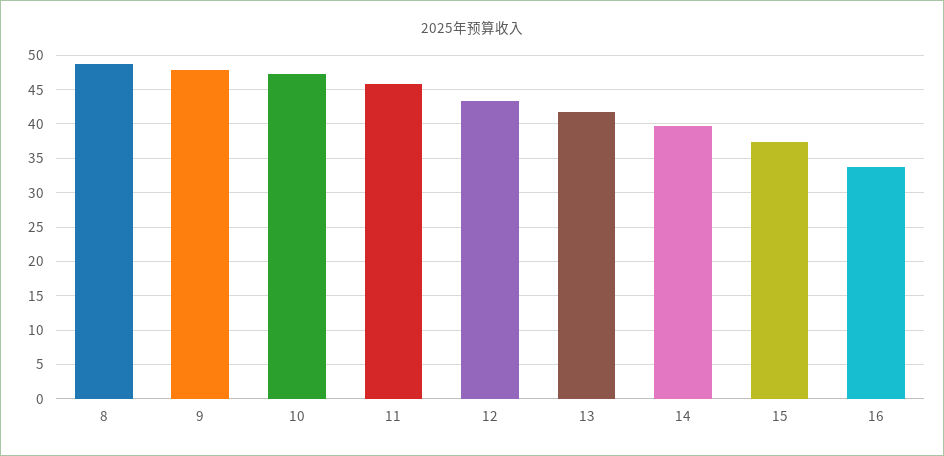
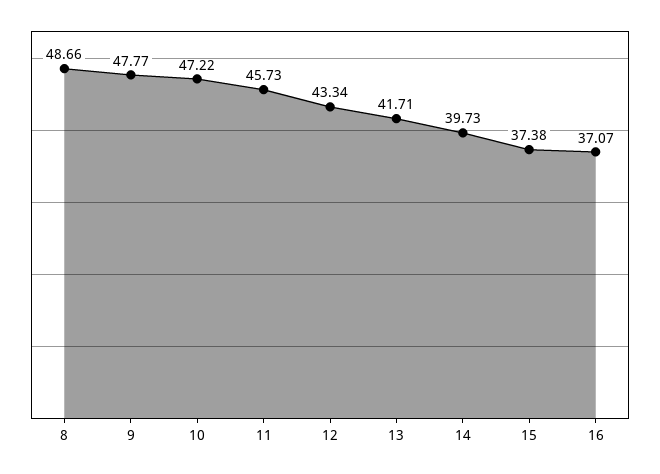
  {
    "8": 48.66,
    "9": 47.77,
    "10": 47.22,
    "11": 45.73,
    "12": 43.34,
    "13": 41.71,
    "14": 39.73,
    "15": 37.38,
-   "16": 34
+   "16": 37.07
  }

